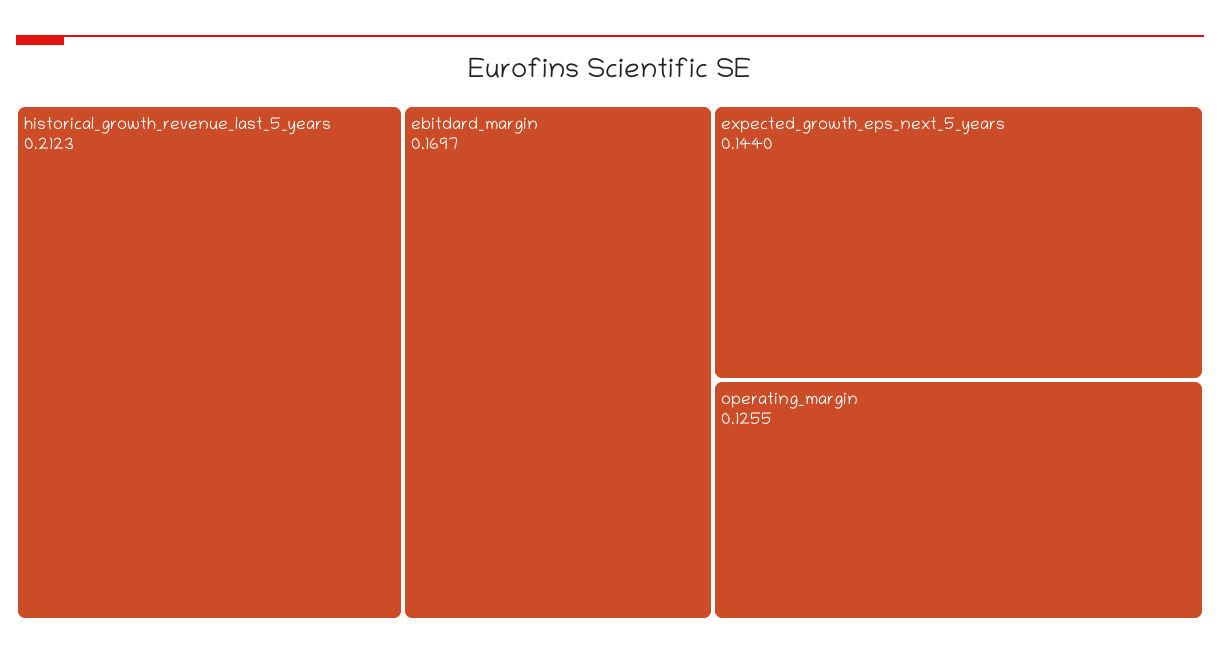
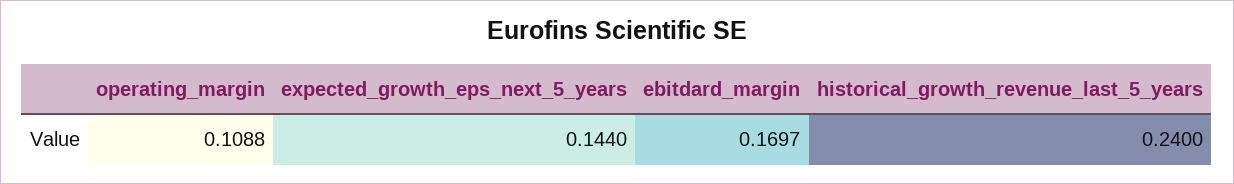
  {
-   "historical_growth_revenue_last_5_years": 0.2123,
+   "historical_growth_revenue_last_5_years": 0.24,
    "ebitdard_margin": 0.1697,
    "expected_growth_eps_next_5_years": 0.144,
-   "operating_margin": 0.1255
+   "operating_margin": 0.1088
  }

